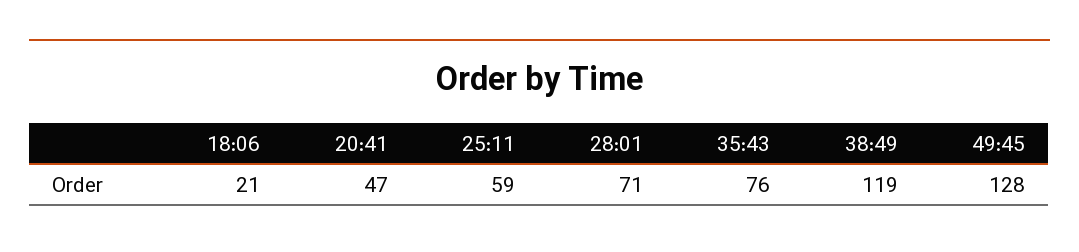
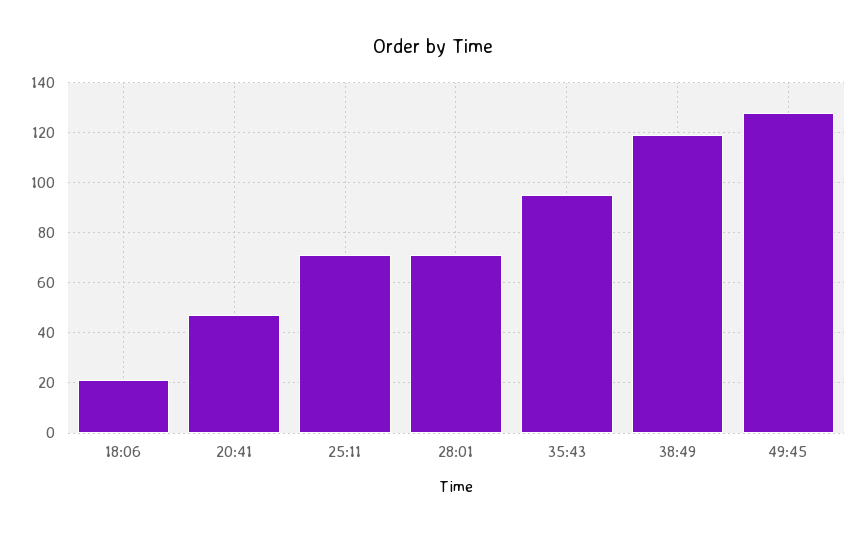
  {
    "18:06": 21,
    "20:41": 47,
-   "25:11": 59,
+   "25:11": 70,
    "28:01": 71,
-   "35:43": 76,
+   "35:43": 95,
    "38:49": 119,
    "49:45": 128
  }

